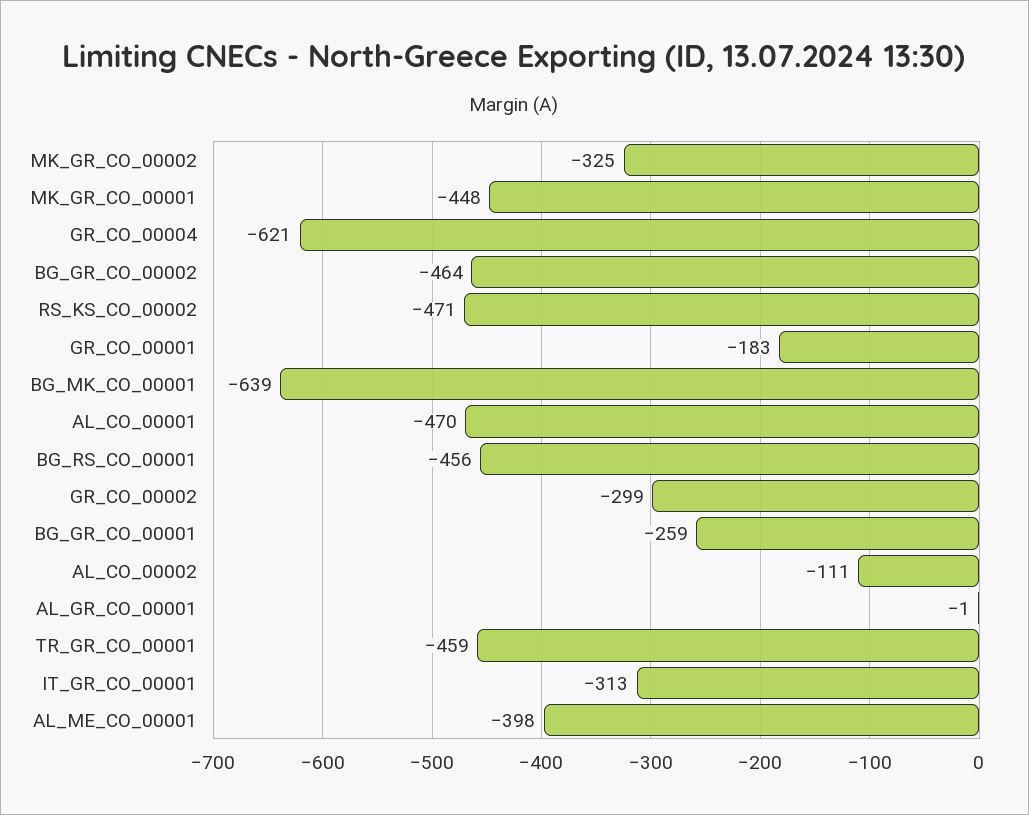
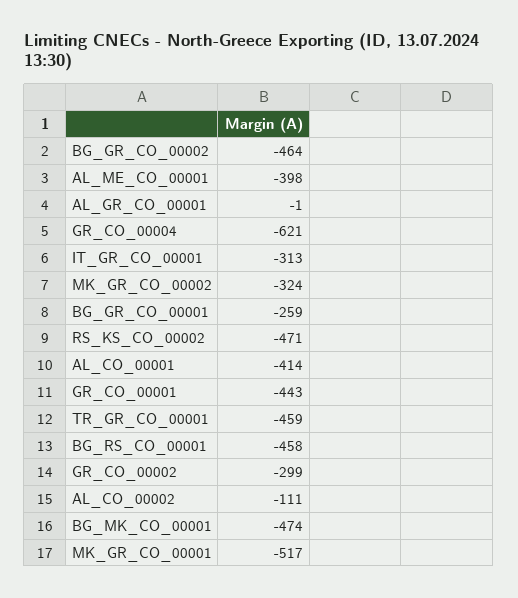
  {
-   "MK_GR_CO_00002": -325,
+   "MK_GR_CO_00002": -324,
-   "MK_GR_CO_00001": -448,
+   "MK_GR_CO_00001": -517,
    "GR_CO_00004": -621,
    "BG_GR_CO_00002": -464,
    "RS_KS_CO_00002": -471,
-   "GR_CO_00001": -183,
+   "GR_CO_00001": -443,
-   "BG_MK_CO_00001": -639,
+   "BG_MK_CO_00001": -474,
-   "AL_CO_00001": -470,
+   "AL_CO_00001": -414,
-   "BG_RS_CO_00001": -456,
+   "BG_RS_CO_00001": -458,
    "GR_CO_00002": -299,
    "BG_GR_CO_00001": -259,
    "AL_CO_00002": -111,
    "AL_GR_CO_00001": -1,
    "TR_GR_CO_00001": -459,
    "IT_GR_CO_00001": -313,
    "AL_ME_CO_00001": -398
  }

